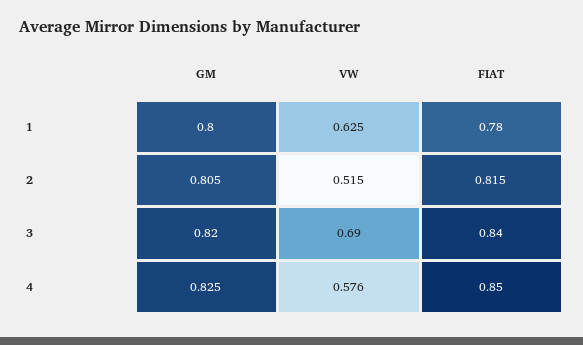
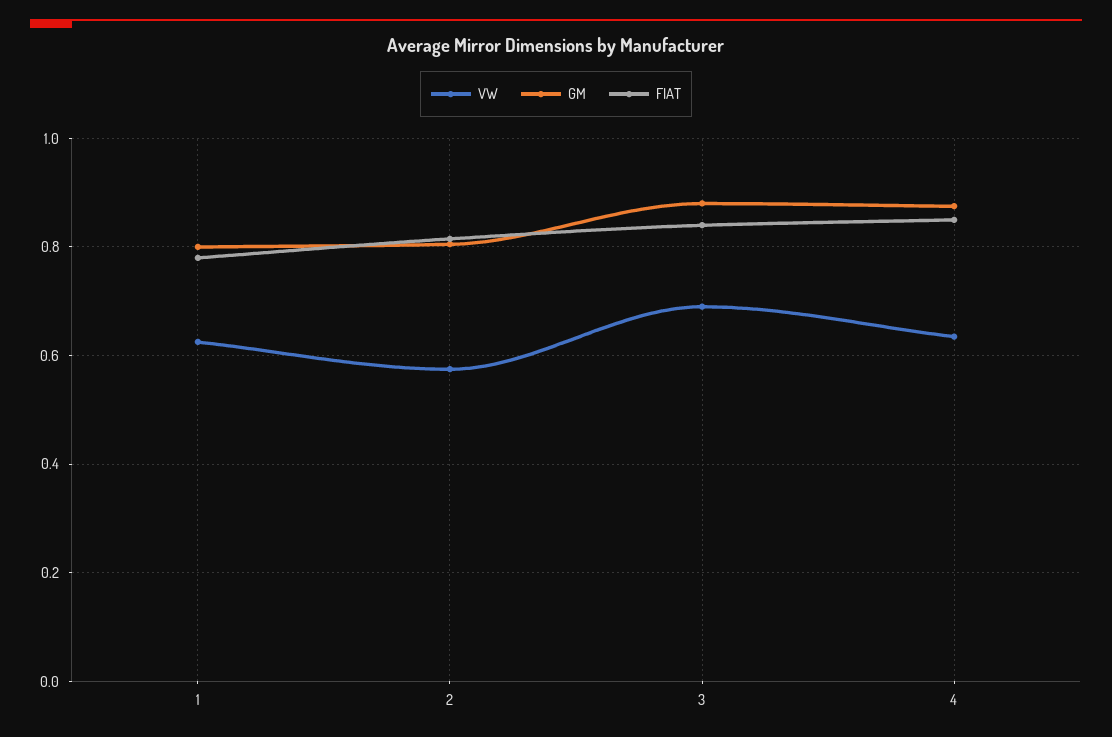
  {
    "GM": {
      "1": 0.8,
      "2": 0.805,
-     "3": 0.82,
+     "3": 0.88,
-     "4": 0.825
+     "4": 0.88
    },
    "VW": {
      "1": 0.625,
-     "2": 0.515,
+     "2": 0.58,
      "3": 0.69,
-     "4": 0.576
+     "4": 0.64
    },
    "FIAT": {
      "1": 0.78,
      "2": 0.815,
      "3": 0.84,
      "4": 0.85
    }
  }

